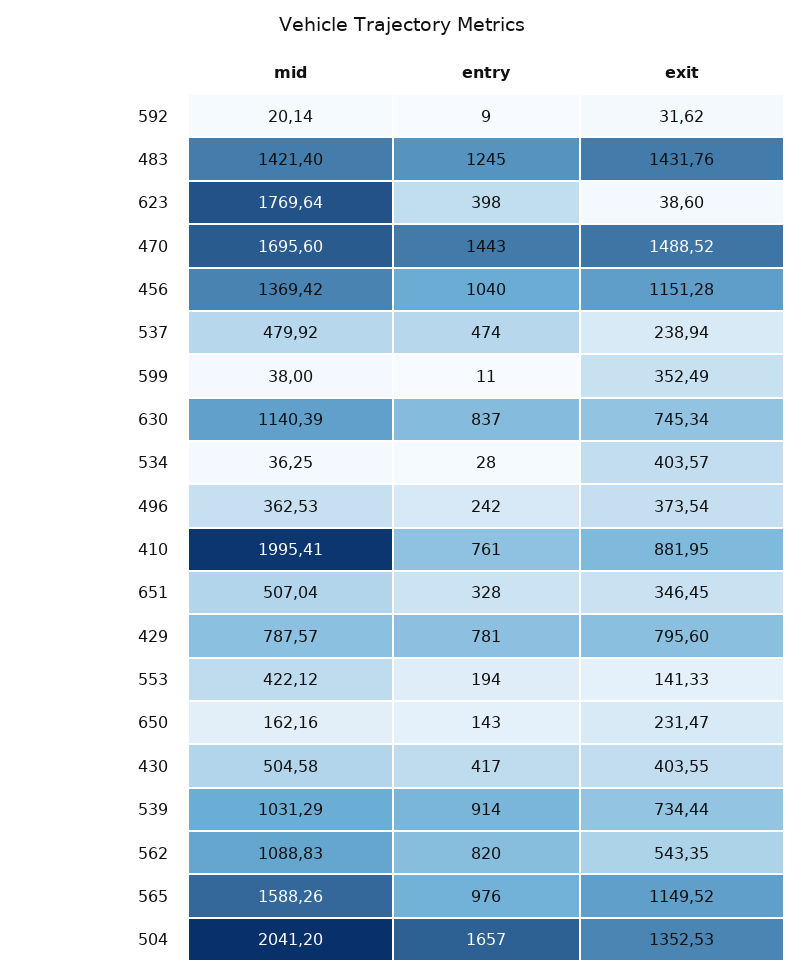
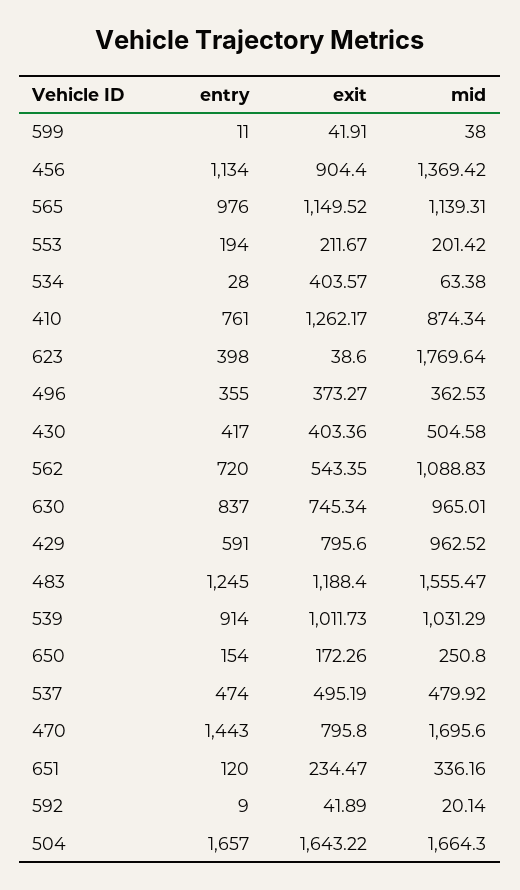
  {
    "mid": {
      "592": 20.14,
-     "483": 1421.4,
+     "483": 1555.47,
      "623": 1769.64,
      "470": 1695.6,
      "456": 1369.42,
      "537": 479.92,
      "599": 38,
-     "630": 1140.39,
+     "630": 965.01,
-     "534": 36.25,
+     "534": 63.38,
      "496": 362.53,
-     "410": 1995.41,
+     "410": 874.34,
-     "651": 507.04,
+     "651": 336.16,
-     "429": 787.57,
+     "429": 962.52,
-     "553": 422.12,
+     "553": 201.42,
-     "650": 162.16,
+     "650": 250.8,
      "430": 504.58,
      "539": 1031.29,
      "562": 1088.83,
-     "565": 1588.26,
+     "565": 1139.31,
-     "504": 2041.2
+     "504": 1664.3
    },
    "entry": {
      "592": 9,
      "483": 1245,
      "623": 398,
      "470": 1443,
-     "456": 1040,
+     "456": 1134,
      "537": 474,
      "599": 11,
      "630": 837,
      "534": 28,
-     "496": 242,
+     "496": 355,
      "410": 761,
-     "651": 328,
+     "651": 120,
-     "429": 781,
+     "429": 591,
      "553": 194,
-     "650": 143,
+     "650": 154,
      "430": 417,
      "539": 914,
-     "562": 820,
+     "562": 720,
      "565": 976,
      "504": 1657
    },
    "exit": {
-     "592": 31.62,
+     "592": 41.89,
-     "483": 1431.76,
+     "483": 1188.4,
      "623": 38.6,
-     "470": 1488.52,
+     "470": 795.8,
-     "456": 1151.28,
+     "456": 904.4,
-     "537": 238.94,
+     "537": 495.19,
-     "599": 352.49,
+     "599": 41.91,
      "630": 745.34,
      "534": 403.57,
-     "496": 373.54,
+     "496": 373.27,
-     "410": 881.95,
+     "410": 1262.17,
-     "651": 346.45,
+     "651": 234.47,
      "429": 795.6,
-     "553": 141.33,
+     "553": 211.67,
-     "650": 231.47,
+     "650": 172.26,
-     "430": 403.55,
+     "430": 403.36,
-     "539": 734.44,
+     "539": 1011.73,
      "562": 543.35,
      "565": 1149.52,
-     "504": 1352.53
+     "504": 1643.22
    }
  }

